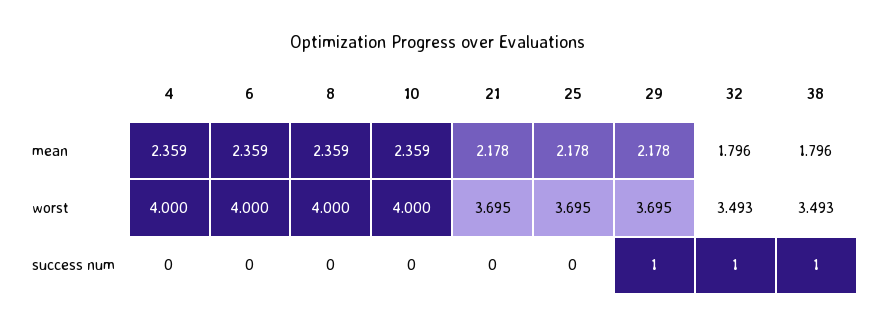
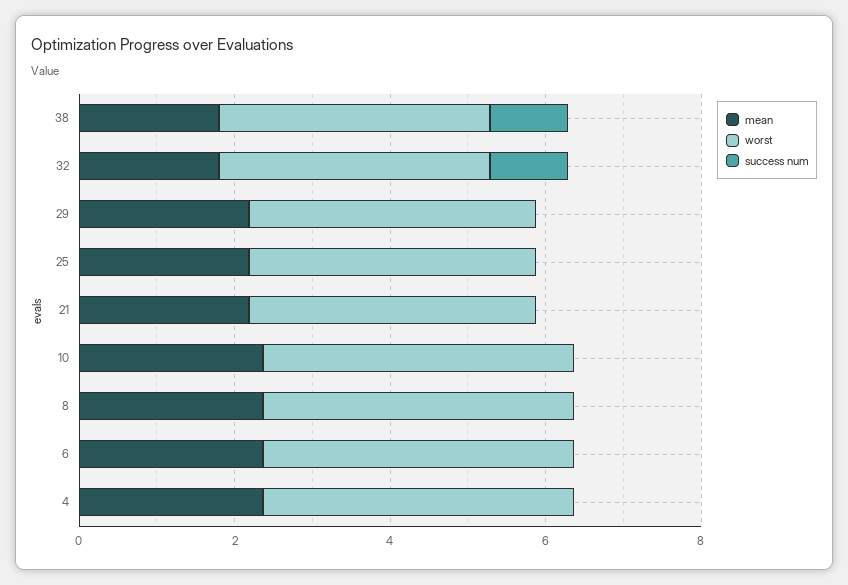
  {
    "mean": {
      "4": 2.359,
      "6": 2.359,
      "8": 2.359,
      "10": 2.359,
      "21": 2.178,
      "25": 2.178,
      "29": 2.178,
      "32": 1.796,
      "38": 1.796
    },
    "worst": {
      "4": 4,
      "6": 4,
      "8": 4,
      "10": 4,
      "21": 3.695,
      "25": 3.695,
      "29": 3.695,
      "32": 3.493,
      "38": 3.493
    },
    "success num": {
      "4": 0,
      "6": 0,
      "8": 0,
      "10": 0,
      "21": 0,
      "25": 0,
-     "29": 1,
+     "29": 0,
      "32": 1,
      "38": 1
    }
  }

